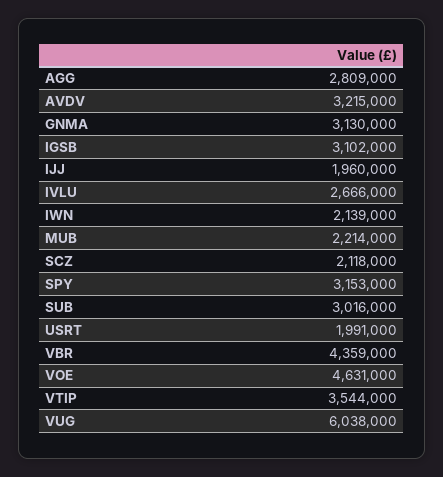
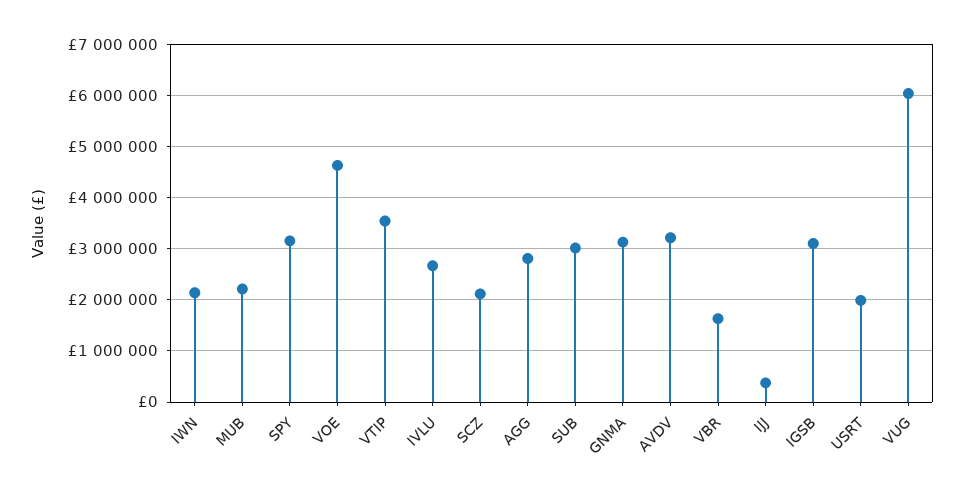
  {
    "AGG": 2809000,
    "AVDV": 3215000,
    "GNMA": 3130000,
    "IGSB": 3102000,
-   "IJJ": 1960000,
+   "IJJ": 400000,
    "IVLU": 2666000,
    "IWN": 2139000,
    "MUB": 2214000,
    "SCZ": 2118000,
    "SPY": 3153000,
    "SUB": 3016000,
    "USRT": 1991000,
-   "VBR": 4359000,
+   "VBR": 1600000,
    "VOE": 4631000,
    "VTIP": 3544000,
    "VUG": 6038000
  }

